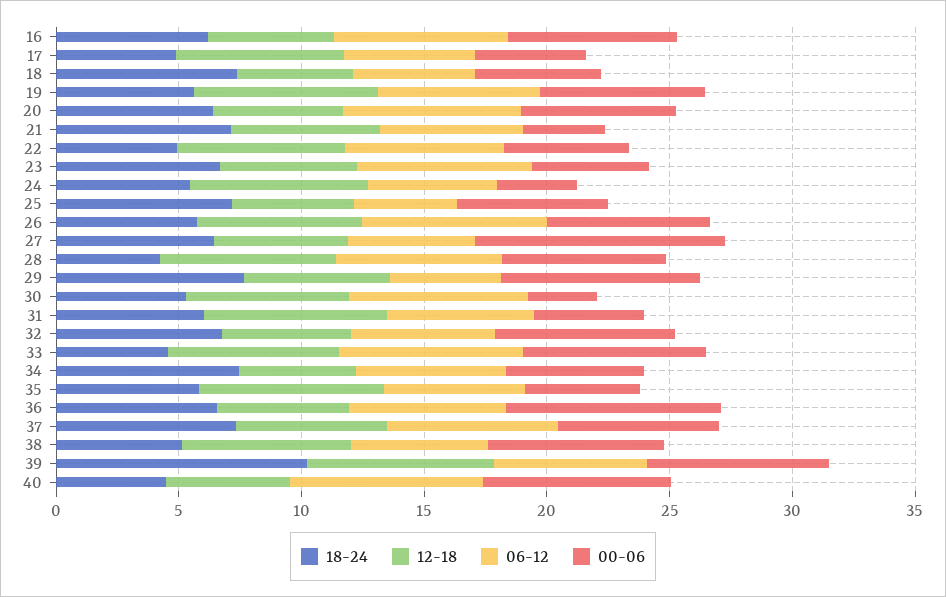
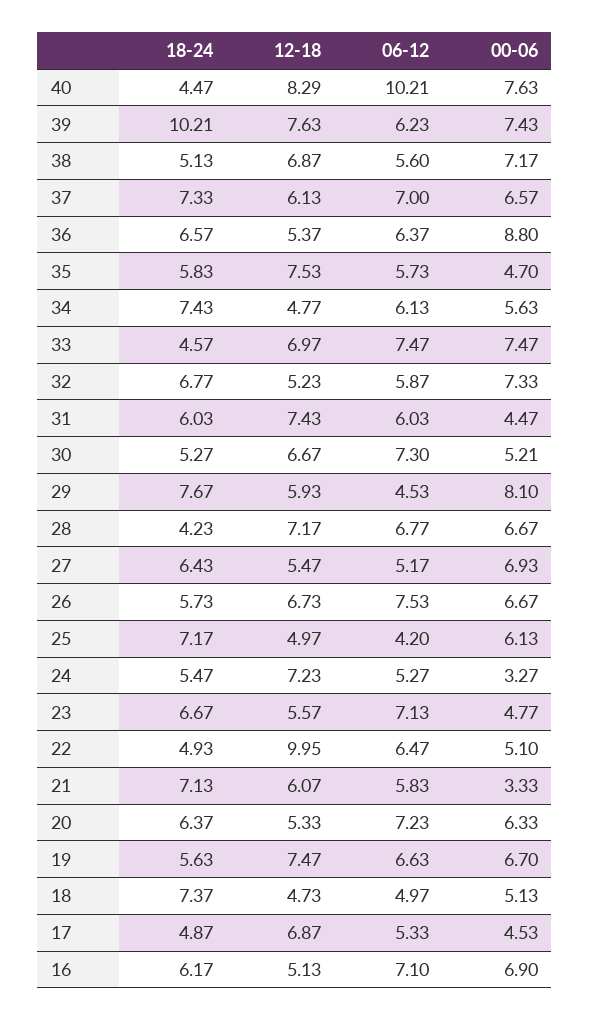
  {
    "18-24": {
      "16": 6.17,
      "17": 4.87,
      "18": 7.37,
      "19": 5.63,
      "20": 6.37,
      "21": 7.13,
      "22": 4.93,
      "23": 6.67,
      "24": 5.47,
      "25": 7.17,
      "26": 5.73,
      "27": 6.43,
      "28": 4.23,
      "29": 7.67,
      "30": 5.27,
      "31": 6.03,
      "32": 6.77,
      "33": 4.57,
      "34": 7.43,
      "35": 5.83,
      "36": 6.57,
      "37": 7.33,
      "38": 5.13,
      "39": 10.21,
      "40": 4.47
    },
    "12-18": {
      "16": 5.13,
      "17": 6.87,
      "18": 4.73,
      "19": 7.47,
      "20": 5.33,
      "21": 6.07,
-     "22": 7,
+     "22": 9.95,
      "23": 5.57,
      "24": 7.23,
      "25": 4.97,
      "26": 6.73,
      "27": 5.47,
      "28": 7.17,
      "29": 5.93,
      "30": 6.67,
      "31": 7.43,
      "32": 5.23,
      "33": 6.97,
      "34": 4.77,
      "35": 7.53,
      "36": 5.37,
      "37": 6.13,
      "38": 6.87,
      "39": 7.63,
-     "40": 5
+     "40": 8.29
    },
    "06-12": {
      "16": 7.1,
      "17": 5.33,
      "18": 4.97,
      "19": 6.63,
      "20": 7.23,
      "21": 5.83,
      "22": 6.47,
      "23": 7.13,
      "24": 5.27,
      "25": 4.2,
      "26": 7.53,
      "27": 5.17,
      "28": 6.77,
      "29": 4.53,
      "30": 7.3,
      "31": 6.03,
      "32": 5.87,
      "33": 7.47,
      "34": 6.13,
      "35": 5.73,
      "36": 6.37,
      "37": 7,
      "38": 5.6,
      "39": 6.23,
-     "40": 8
+     "40": 10.21
    },
    "00-06": {
      "16": 6.9,
      "17": 4.53,
      "18": 5.13,
      "19": 6.7,
      "20": 6.33,
      "21": 3.33,
      "22": 5.1,
      "23": 4.77,
      "24": 3.27,
      "25": 6.13,
      "26": 6.67,
-     "27": 10,
+     "27": 6.93,
      "28": 6.67,
      "29": 8.1,
-     "30": 3,
+     "30": 5.21,
      "31": 4.47,
      "32": 7.33,
      "33": 7.47,
      "34": 5.63,
      "35": 4.7,
      "36": 8.8,
      "37": 6.57,
      "38": 7.17,
      "39": 7.43,
      "40": 7.63
    }
  }

